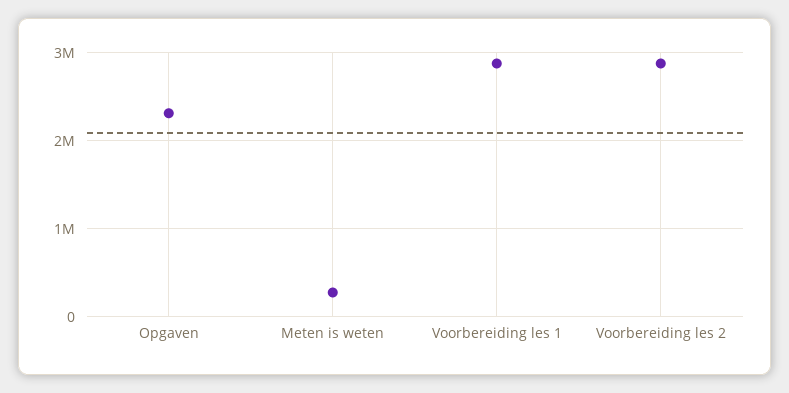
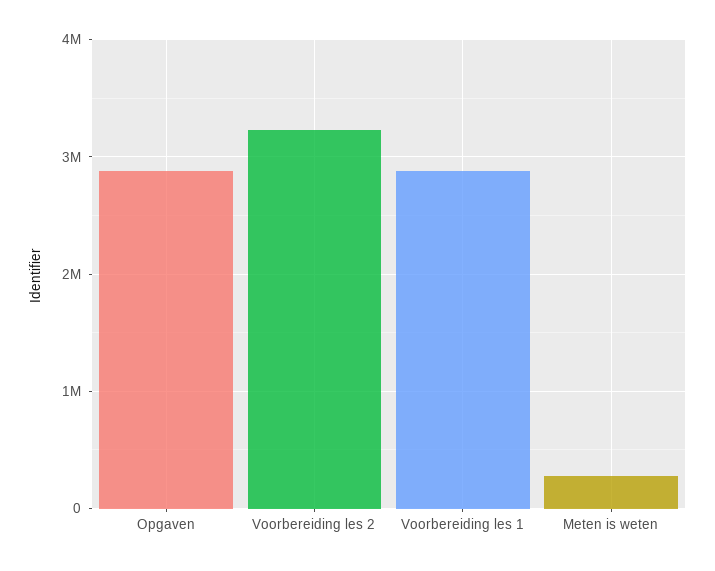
  {
-   "Opgaven": 2300000,
+   "Opgaven": 2900000,
    "Meten is weten": 300000,
    "Voorbereiding les 1": 2900000,
-   "Voorbereiding les 2": 2900000
+   "Voorbereiding les 2": 3200000
  }

